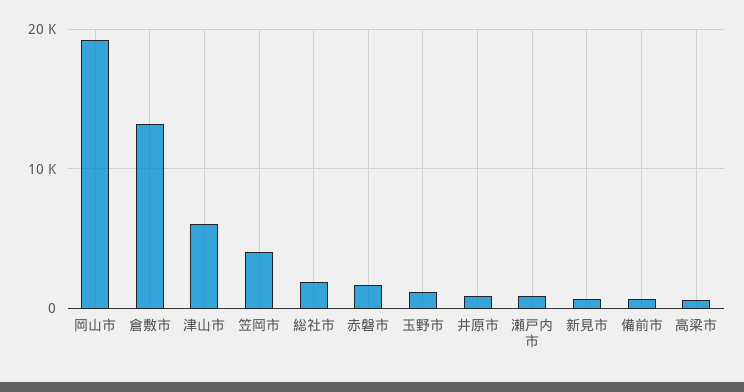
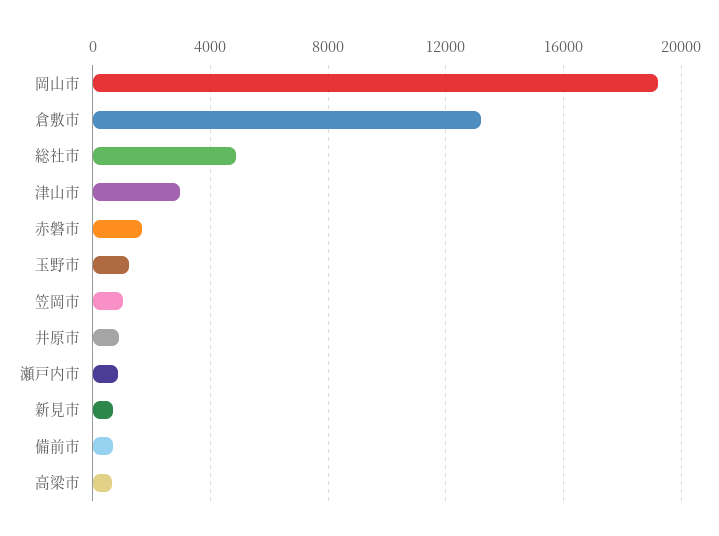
  {
    "岡山市": 19000,
    "倉敷市": 13000,
-   "津山市": 6000,
+   "津山市": 3000,
-   "笠岡市": 4000,
+   "笠岡市": 1000,
-   "総社市": 2000,
+   "総社市": 5000,
    "赤磐市": 1500,
    "玉野市": 1000,
    "井原市": 1000,
    "瀬戸内市": 1000,
    "新見市": 500,
    "備前市": 500,
    "高梁市": 500
  }

